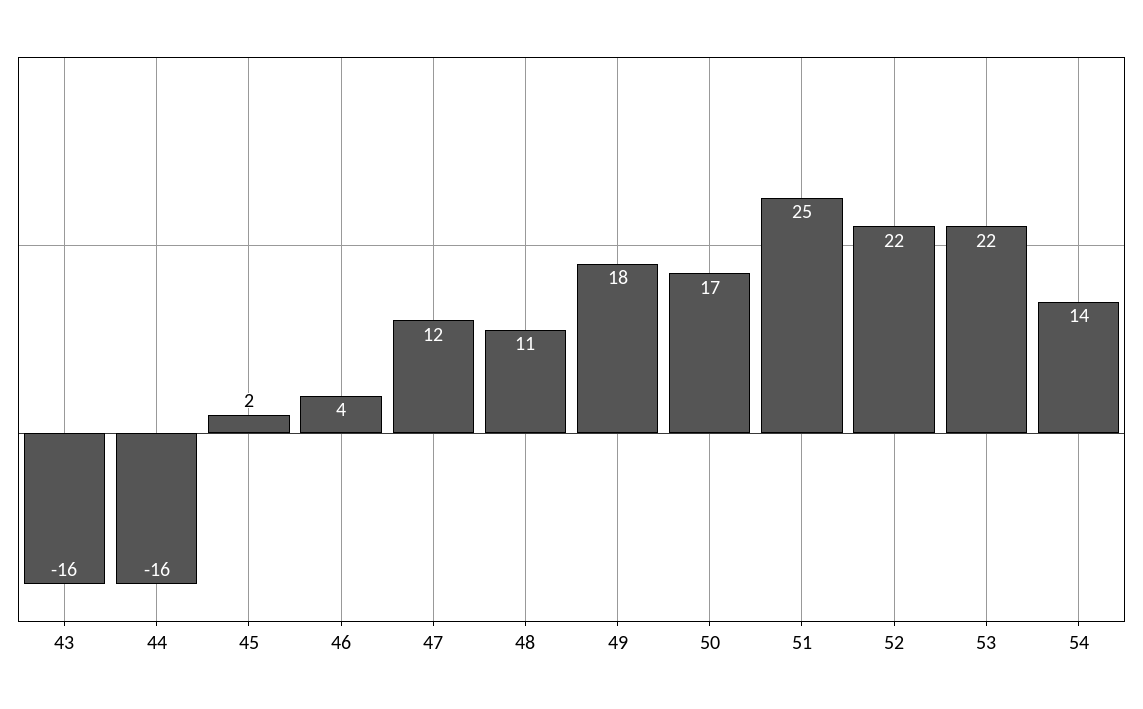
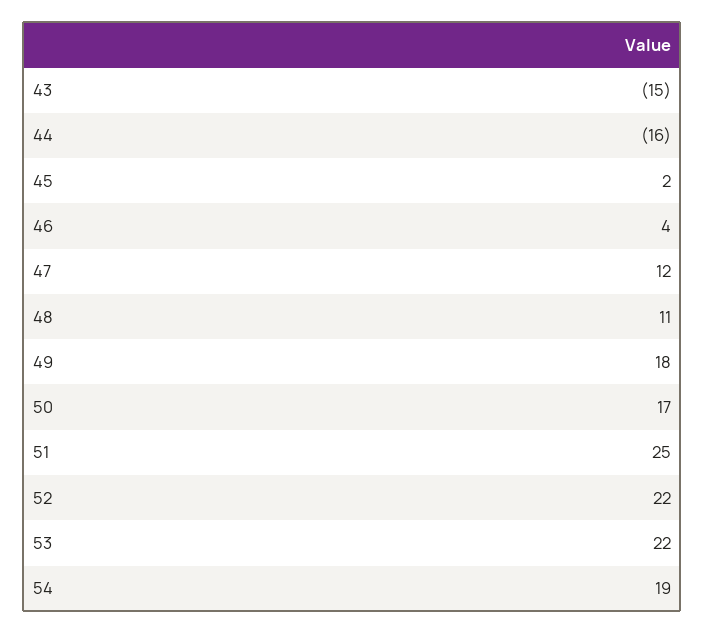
  {
-   "43": -16,
+   "43": -15,
    "44": -16,
    "45": 2,
    "46": 4,
    "47": 12,
    "48": 11,
    "49": 18,
    "50": 17,
    "51": 25,
    "52": 22,
    "53": 22,
-   "54": 14
+   "54": 19
  }

